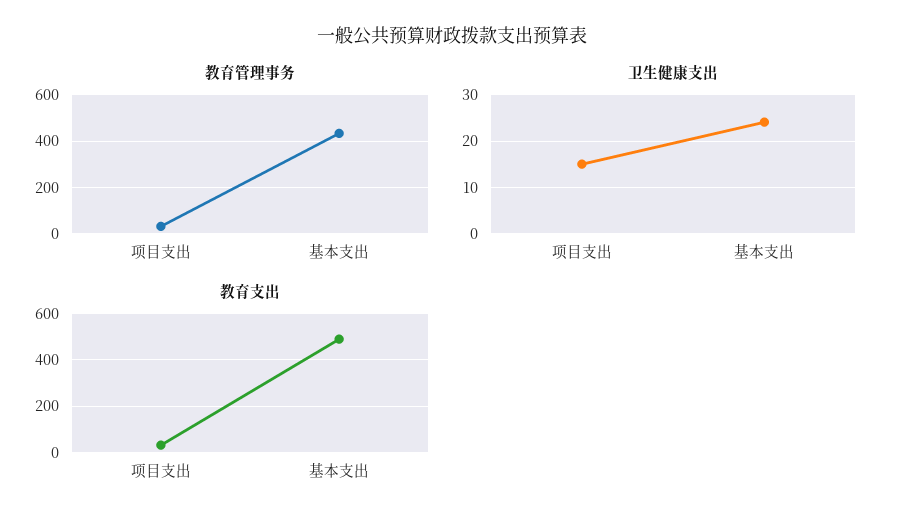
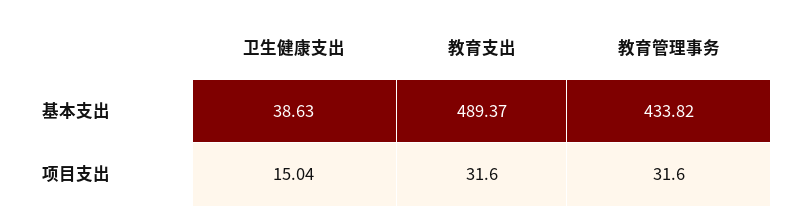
  {
    "教育管理事务": {
      "项目支出": 31.6,
      "基本支出": 433.82
    },
    "卫生健康支出": {
      "项目支出": 15.04,
-     "基本支出": 24
+     "基本支出": 38.63
    },
    "教育支出": {
      "项目支出": 31.6,
      "基本支出": 489.37
    }
  }

